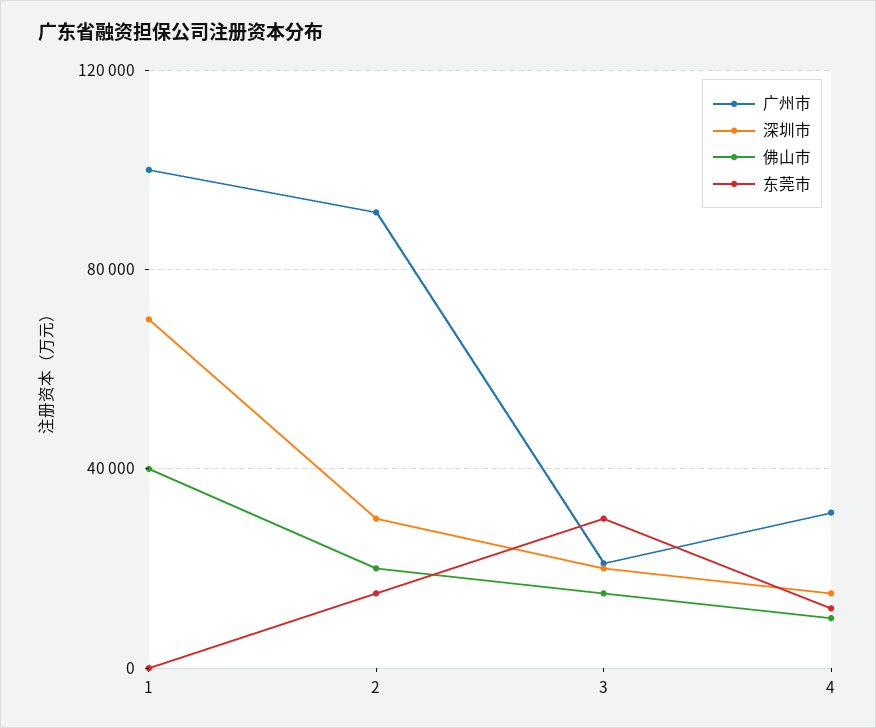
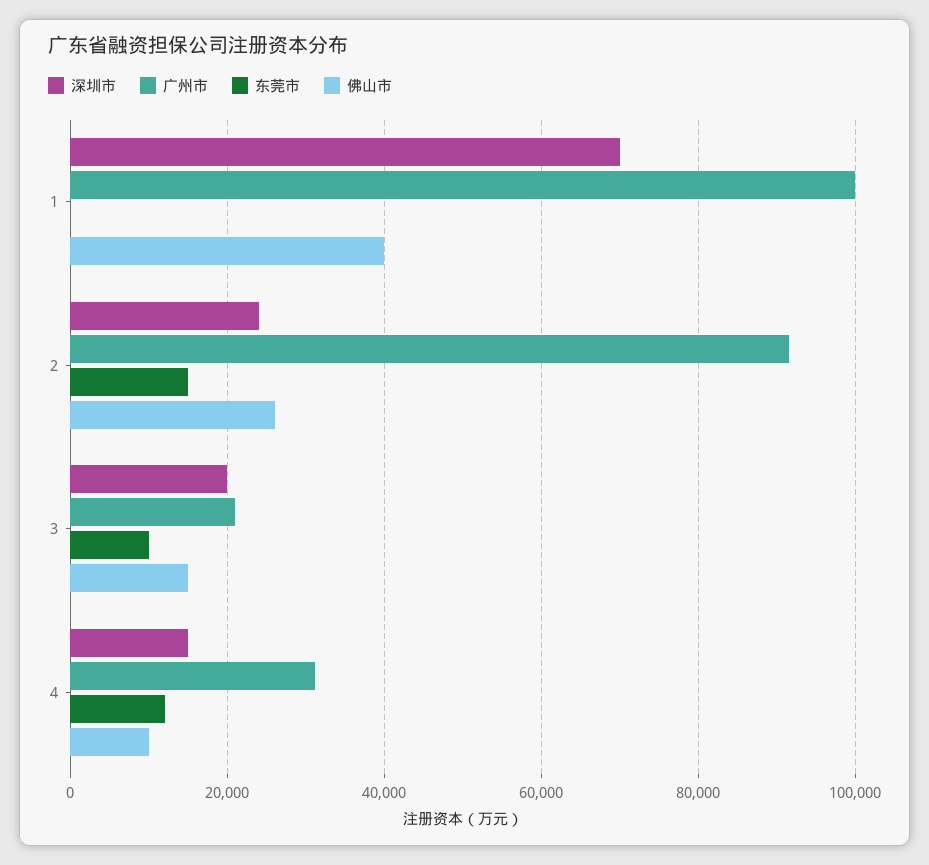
  {
    "广州市": {
      "1": 100000,
      "2": 92000,
      "3": 22000,
      "4": 32000
    },
    "深圳市": {
      "1": 70000,
-     "2": 30000,
+     "2": 24000,
      "3": 20000,
      "4": 16000
    },
    "佛山市": {
      "1": 40000,
-     "2": 20000,
+     "2": 26000,
      "3": 16000,
      "4": 10000
    },
    "东莞市": {
      "1": 0,
      "2": 16000,
-     "3": 30000,
+     "3": 10000,
      "4": 12000
    }
  }

